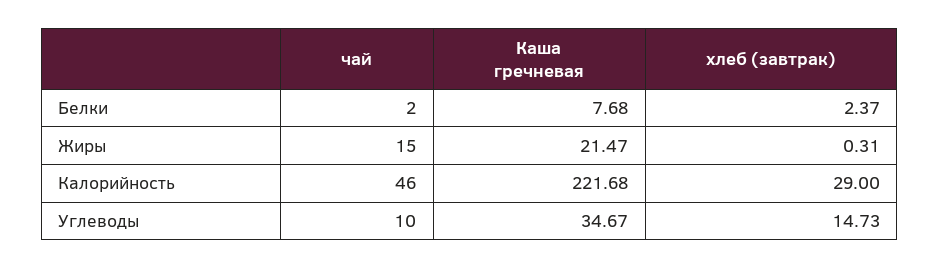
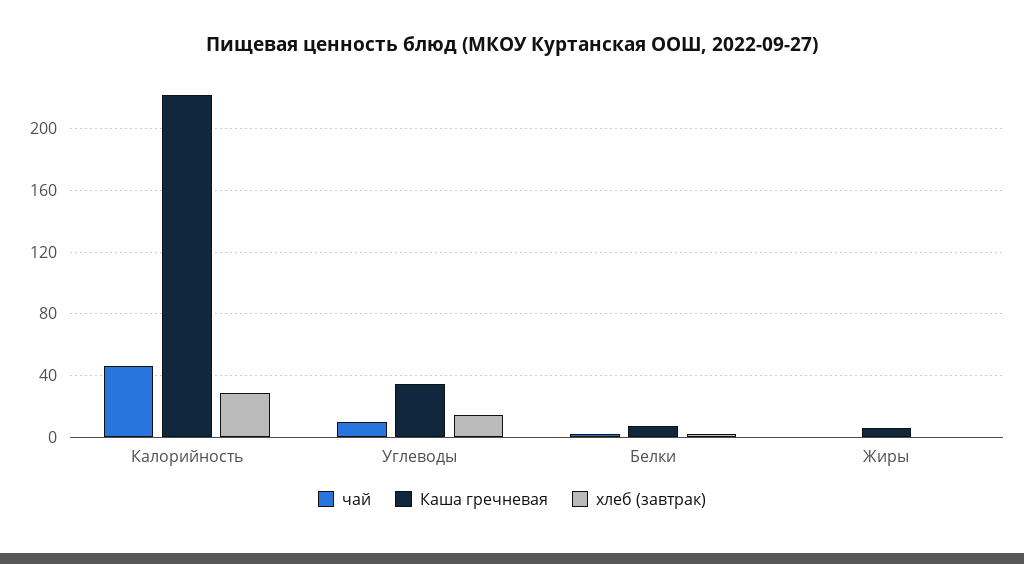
  {
    "чай": {
      "Белки": 2,
-     "Жиры": 15,
+     "Жиры": 0,
      "Калорийность": 46,
      "Углеводы": 10
    },
    "Каша гречневая": {
      "Белки": 7.68,
-     "Жиры": 21.47,
+     "Жиры": 5,
      "Калорийность": 221.68,
      "Углеводы": 34.67
    },
    "хлеб (завтрак)": {
      "Белки": 2.37,
      "Жиры": 0.31,
      "Калорийность": 29,
      "Углеводы": 14.73
    }
  }

